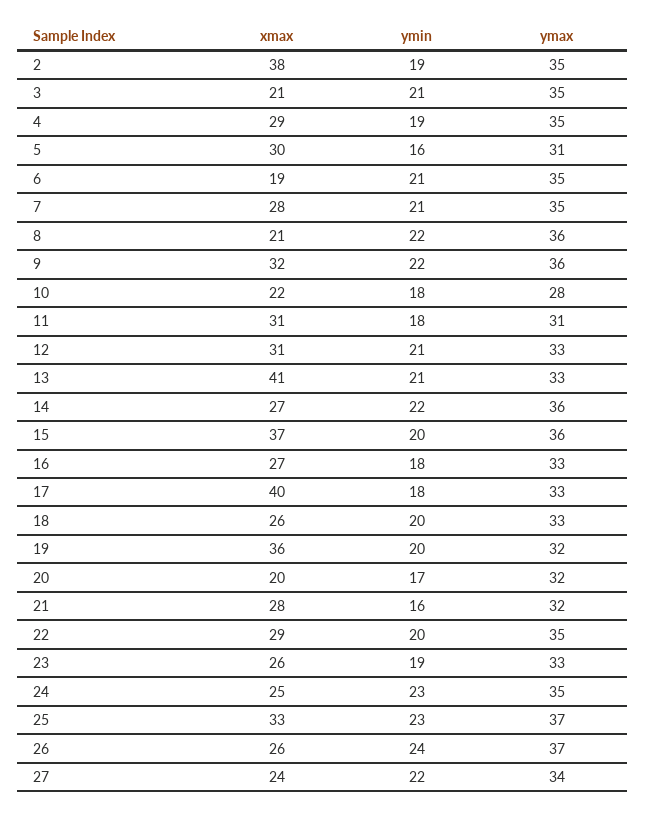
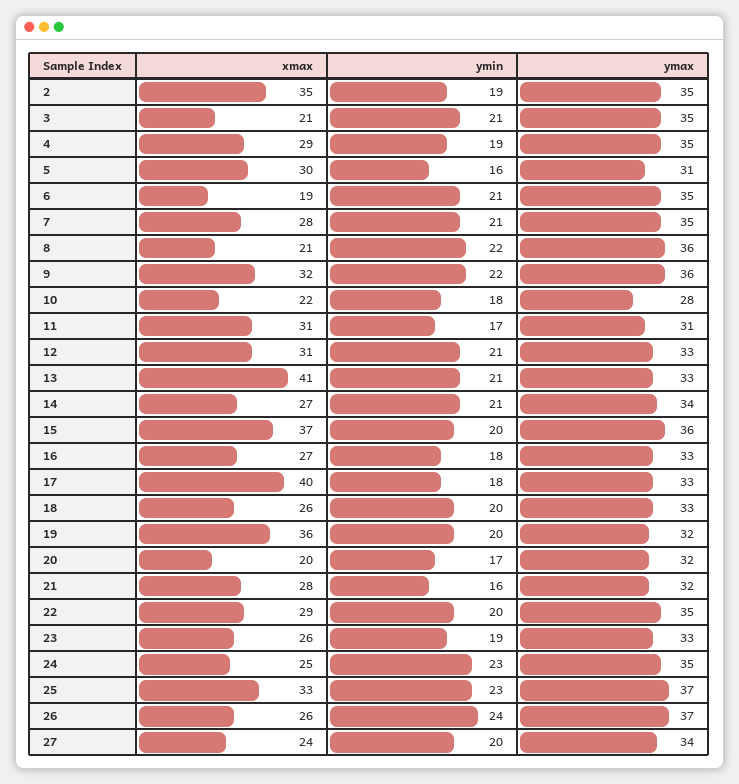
  {
    "xmax": {
-     "2": 38,
+     "2": 35,
      "3": 21,
      "4": 29,
      "5": 30,
      "6": 19,
      "7": 28,
      "8": 21,
      "9": 32,
      "10": 22,
      "11": 31,
      "12": 31,
      "13": 41,
      "14": 27,
      "15": 37,
      "16": 27,
      "17": 40,
      "18": 26,
      "19": 36,
      "20": 20,
      "21": 28,
      "22": 29,
      "23": 26,
      "24": 25,
      "25": 33,
      "26": 26,
      "27": 24
    },
    "ymin": {
      "2": 19,
      "3": 21,
      "4": 19,
      "5": 16,
      "6": 21,
      "7": 21,
      "8": 22,
      "9": 22,
      "10": 18,
-     "11": 18,
+     "11": 17,
      "12": 21,
      "13": 21,
-     "14": 22,
+     "14": 21,
      "15": 20,
      "16": 18,
      "17": 18,
      "18": 20,
      "19": 20,
      "20": 17,
      "21": 16,
      "22": 20,
      "23": 19,
      "24": 23,
      "25": 23,
      "26": 24,
-     "27": 22
+     "27": 20
    },
    "ymax": {
      "2": 35,
      "3": 35,
      "4": 35,
      "5": 31,
      "6": 35,
      "7": 35,
      "8": 36,
      "9": 36,
      "10": 28,
      "11": 31,
      "12": 33,
      "13": 33,
-     "14": 36,
+     "14": 34,
      "15": 36,
      "16": 33,
      "17": 33,
      "18": 33,
      "19": 32,
      "20": 32,
      "21": 32,
      "22": 35,
      "23": 33,
      "24": 35,
      "25": 37,
      "26": 37,
      "27": 34
    }
  }

